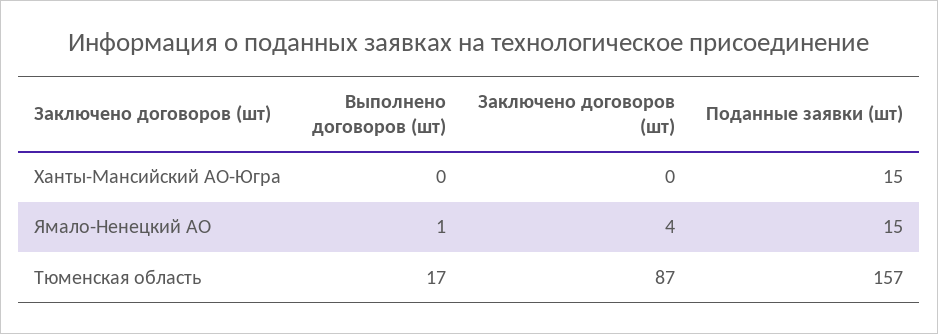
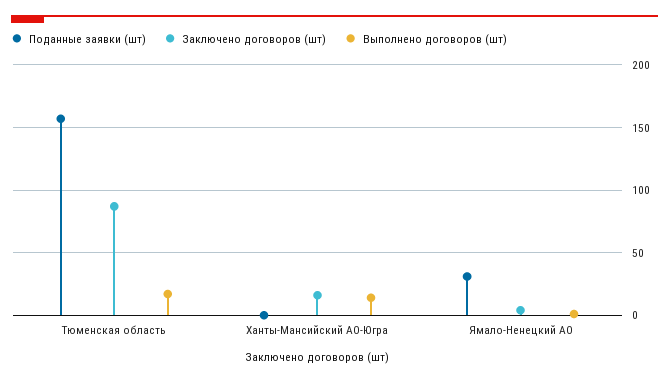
  {
    "Выполнено договоров (шт)": {
-     "Ханты-Мансийский АО-Югра": 0,
+     "Ханты-Мансийский АО-Югра": 15,
      "Ямало-Ненецкий АО": 1,
      "Тюменская область": 17
    },
    "Заключено договоров (шт)": {
-     "Ханты-Мансийский АО-Югра": 0,
+     "Ханты-Мансийский АО-Югра": 15,
      "Ямало-Ненецкий АО": 4,
      "Тюменская область": 87
    },
    "Поданные заявки (шт)": {
-     "Ханты-Мансийский АО-Югра": 15,
+     "Ханты-Мансийский АО-Югра": 0,
-     "Ямало-Ненецкий АО": 15,
+     "Ямало-Ненецкий АО": 30,
      "Тюменская область": 157
    }
  }

